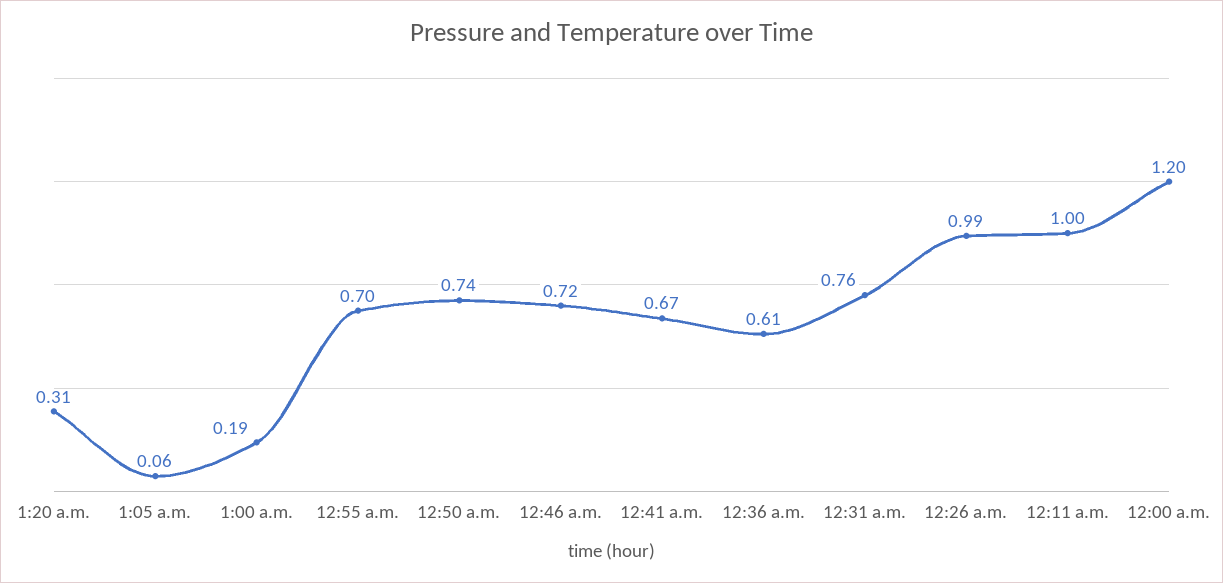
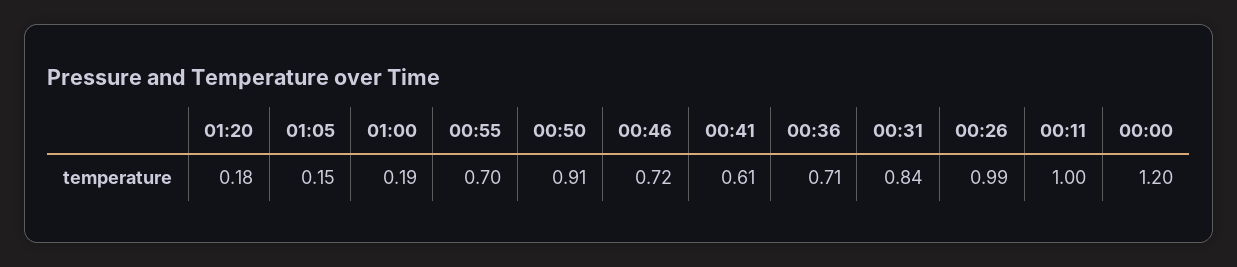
  {
-   "1:20 a.m.": 0.31,
+   "1:20 a.m.": 0.18,
-   "1:05 a.m.": 0.06,
+   "1:05 a.m.": 0.15,
    "1:00 a.m.": 0.19,
    "12:55 a.m.": 0.7,
-   "12:50 a.m.": 0.74,
+   "12:50 a.m.": 0.91,
    "12:46 a.m.": 0.72,
-   "12:41 a.m.": 0.67,
+   "12:41 a.m.": 0.61,
-   "12:36 a.m.": 0.61,
+   "12:36 a.m.": 0.71,
-   "12:31 a.m.": 0.76,
+   "12:31 a.m.": 0.84,
    "12:26 a.m.": 0.99,
    "12:11 a.m.": 1,
    "12:00 a.m.": 1.2
  }

